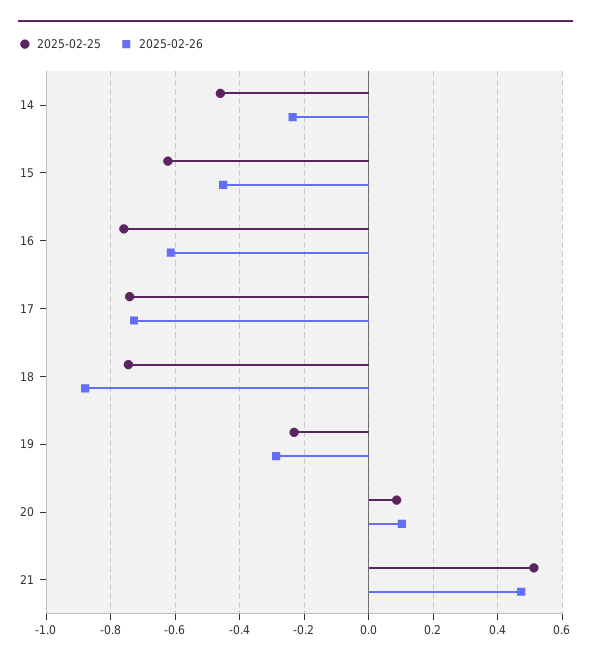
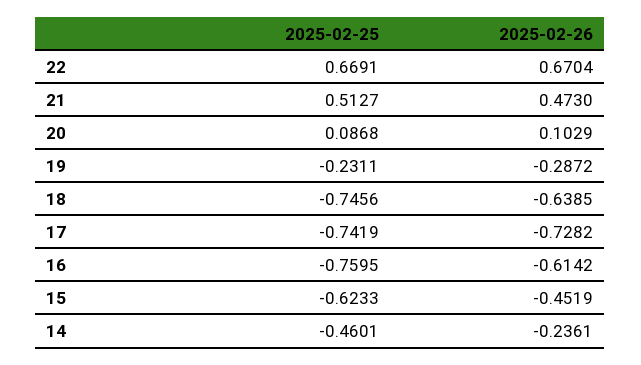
  {
    "2025-02-25": {
      "14": -0.4601,
      "15": -0.6233,
      "16": -0.7595,
      "17": -0.7419,
      "18": -0.7456,
      "19": -0.2311,
      "20": 0.0868,
-     "21": 0.5127
+     "21": 0.5127,
+     "22": 0.6691
    },
    "2025-02-26": {
      "14": -0.2361,
      "15": -0.4519,
      "16": -0.6142,
      "17": -0.7282,
-     "18": -0.88,
+     "18": -0.6385,
      "19": -0.2872,
      "20": 0.1029,
-     "21": 0.473
+     "21": 0.473,
+     "22": 0.6704
    }
  }

